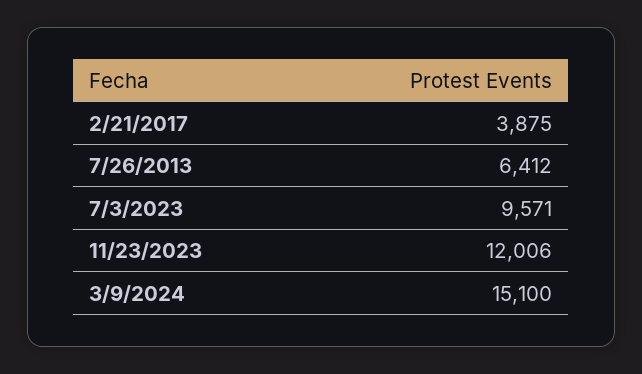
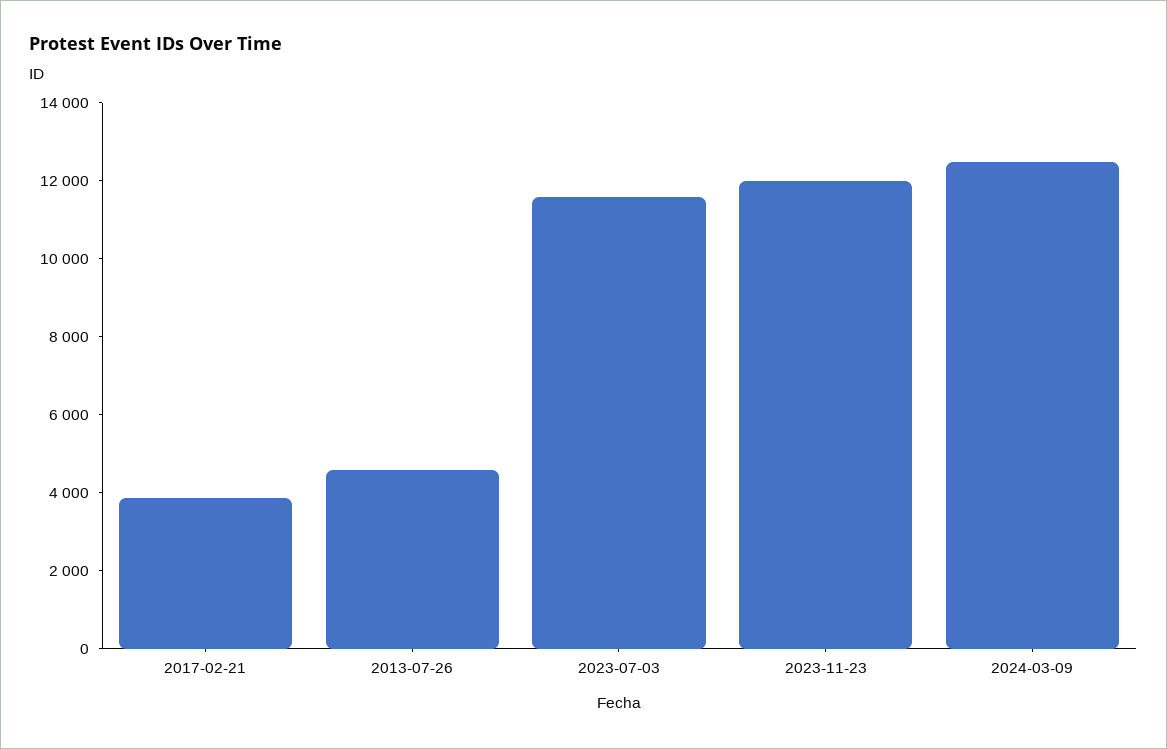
  {
    "2/21/2017": 3875,
-   "7/26/2013": 6412,
+   "7/26/2013": 4500,
-   "7/3/2023": 9571,
+   "7/3/2023": 11500,
    "11/23/2023": 12006,
-   "3/9/2024": 15100
+   "3/9/2024": 12500
  }

